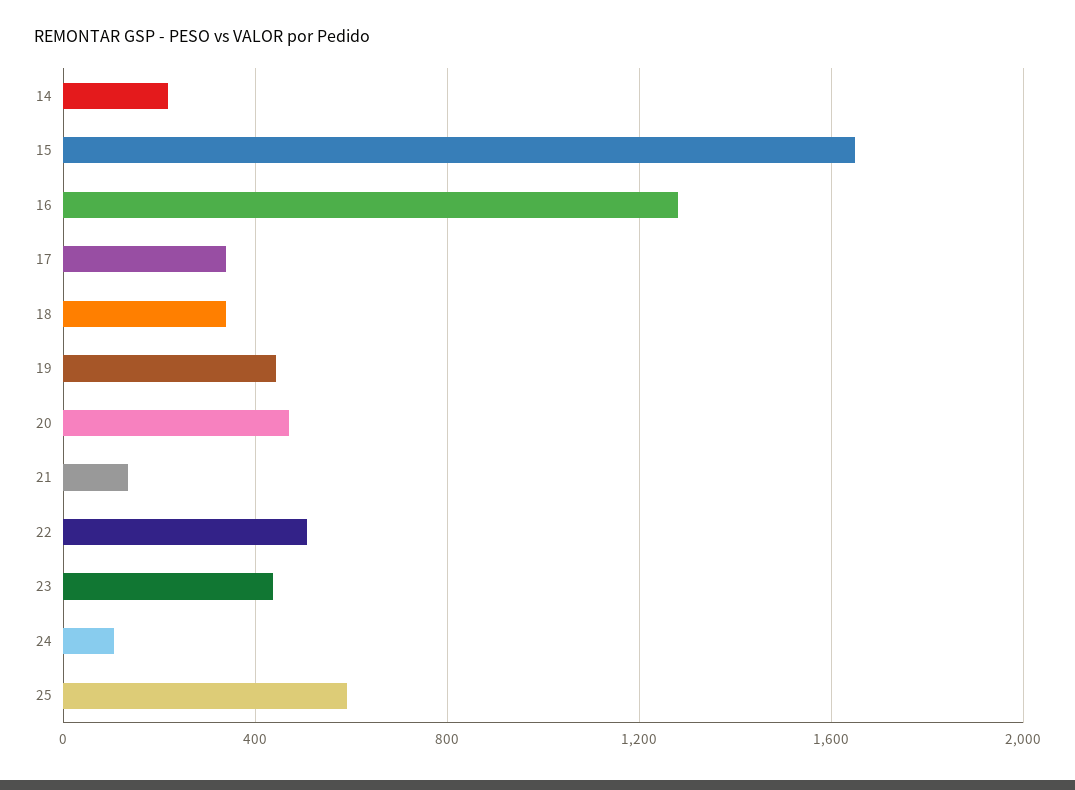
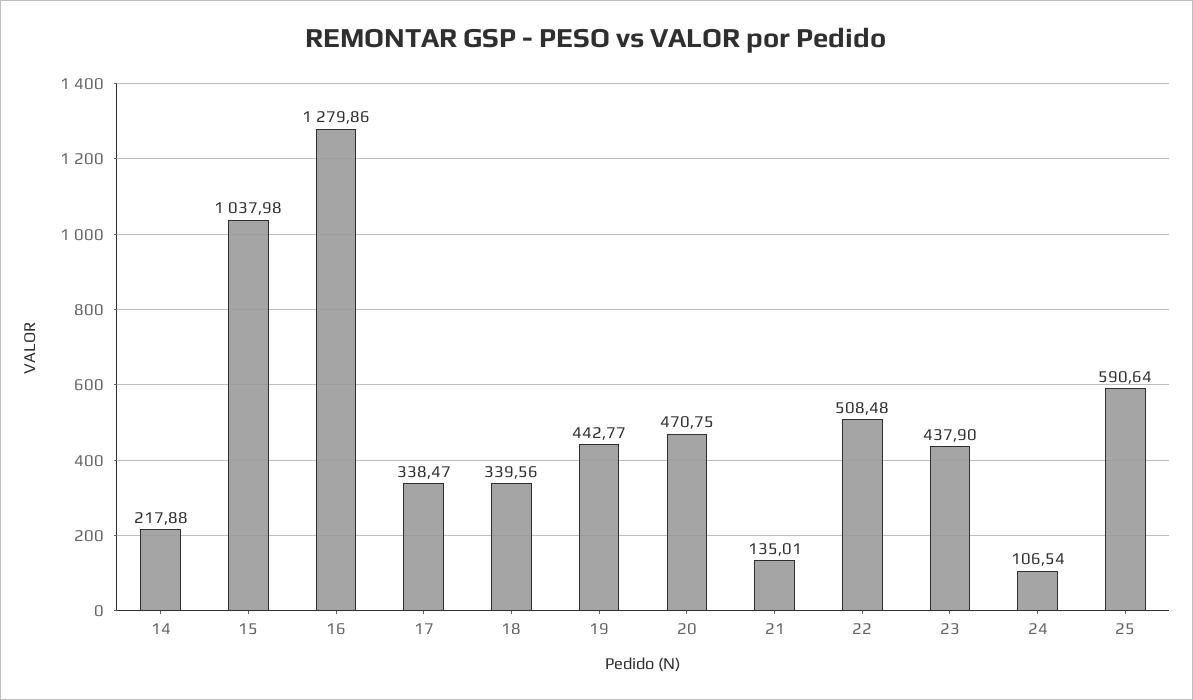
  {
    "14": 217.88,
-   "15": 1650,
+   "15": 1037.98,
    "16": 1279.86,
    "17": 338.47,
    "18": 339.56,
    "19": 442.77,
    "20": 470.75,
    "21": 135.01,
    "22": 508.48,
    "23": 437.9,
    "24": 106.54,
    "25": 590.64
  }

